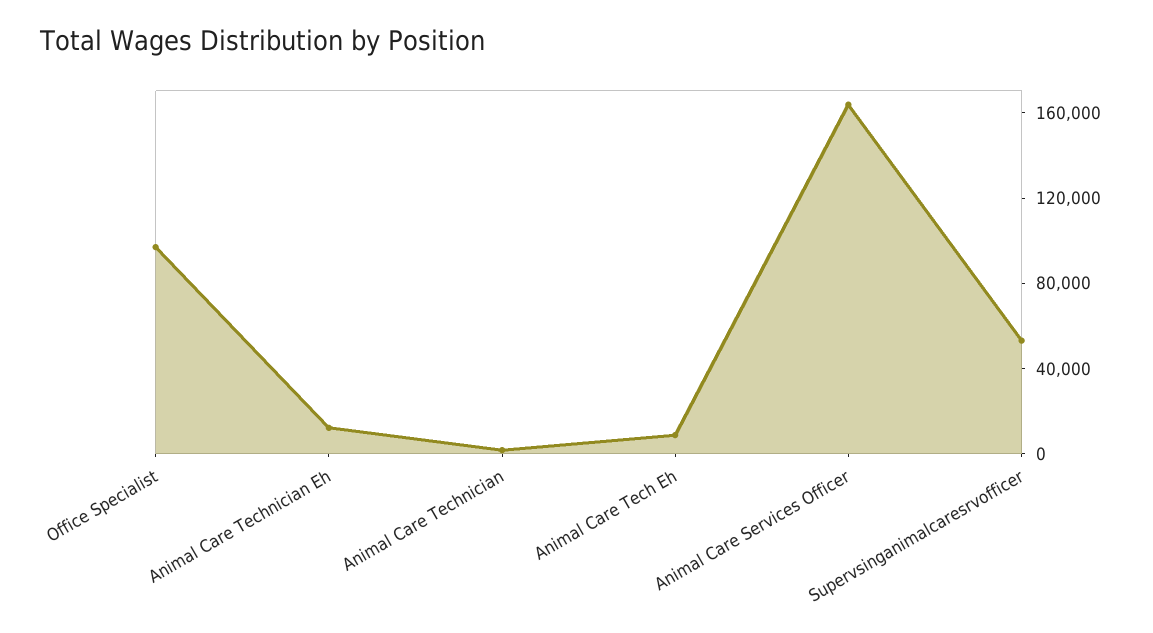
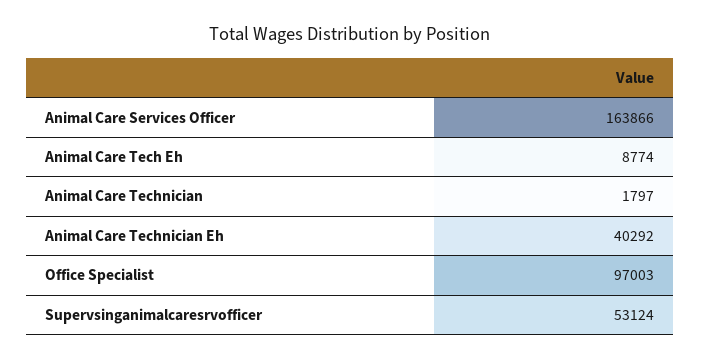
  {
    "Office Specialist": 97003,
-   "Animal Care Technician Eh": 10000,
+   "Animal Care Technician Eh": 40292,
    "Animal Care Technician": 1797,
    "Animal Care Tech Eh": 8774,
    "Animal Care Services Officer": 163866,
    "Supervsinganimalcaresrvofficer": 53124
  }

